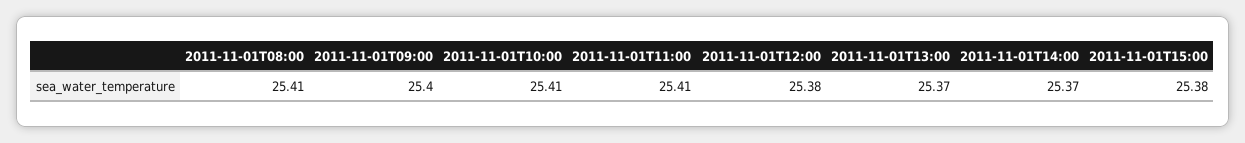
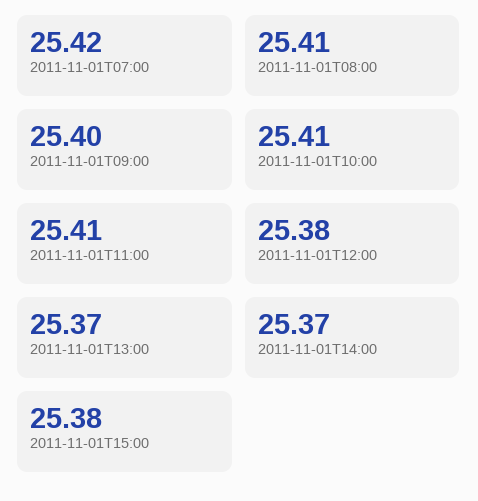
  {
    "2011-11-01T08:00": 25.41,
    "2011-11-01T09:00": 25.4,
    "2011-11-01T10:00": 25.41,
    "2011-11-01T11:00": 25.41,
    "2011-11-01T12:00": 25.38,
    "2011-11-01T13:00": 25.37,
    "2011-11-01T14:00": 25.37,
-   "2011-11-01T15:00": 25.38
+   "2011-11-01T15:00": 25.38,
+   "2011-11-01T07:00": 25.42
  }

